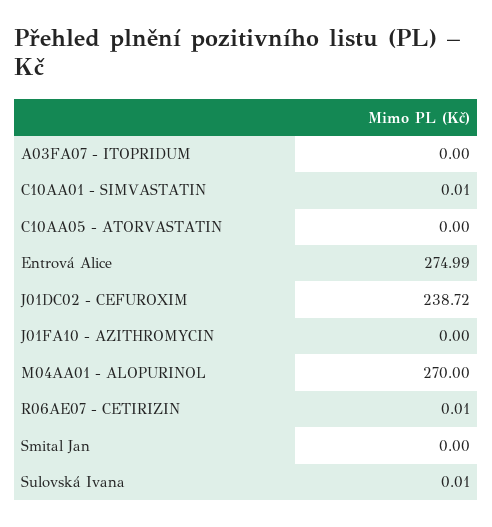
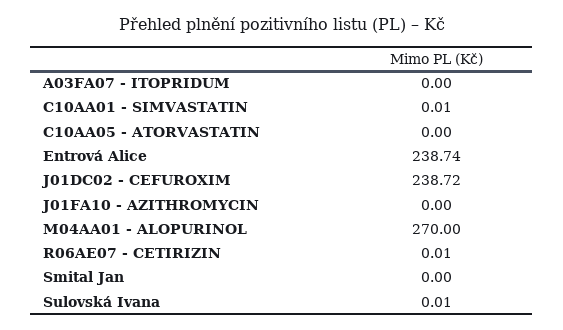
  {
    "A03FA07 - ITOPRIDUM": 0,
    "C10AA01 - SIMVASTATIN": 0.01,
    "C10AA05 - ATORVASTATIN": 0,
-   "Entrová Alice": 274.99,
+   "Entrová Alice": 238.74,
    "J01DC02 - CEFUROXIM": 238.72,
    "J01FA10 - AZITHROMYCIN": 0,
    "M04AA01 - ALOPURINOL": 270,
    "R06AE07 - CETIRIZIN": 0.01,
    "Smital Jan": 0,
    "Sulovská Ivana": 0.01
  }

